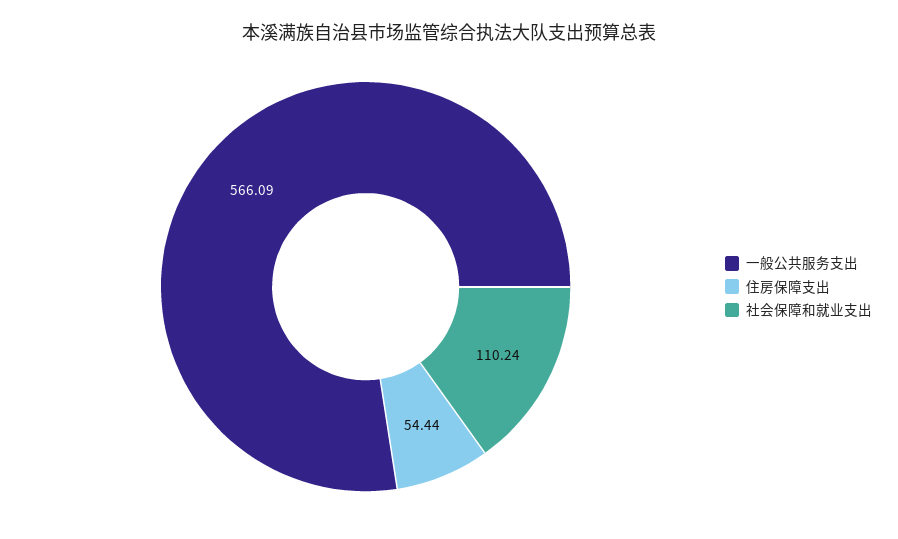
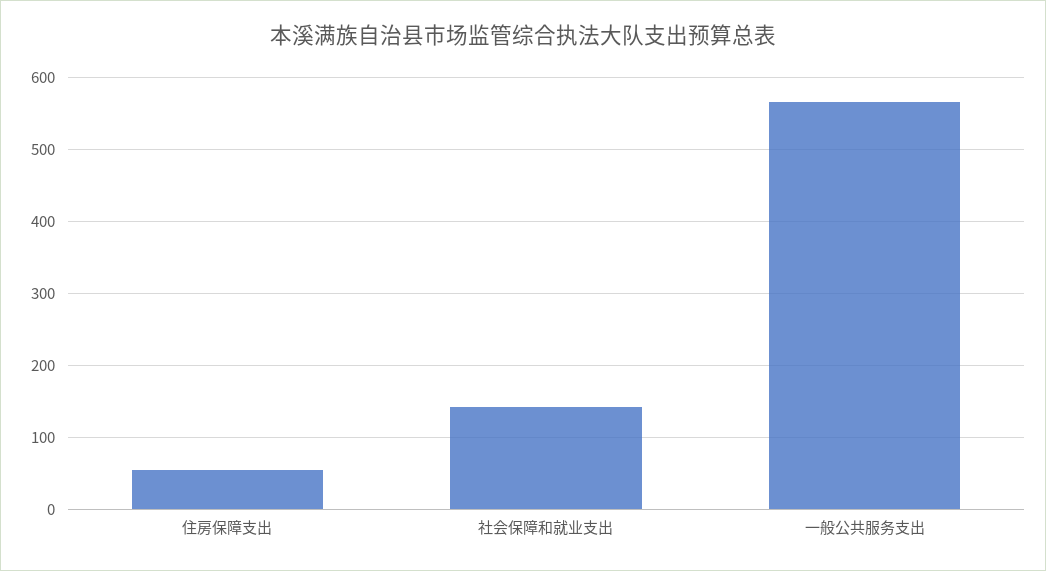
  {
    "一般公共服务支出": 566.09,
    "住房保障支出": 54.44,
-   "社会保障和就业支出": 110.24
+   "社会保障和就业支出": 140
  }

